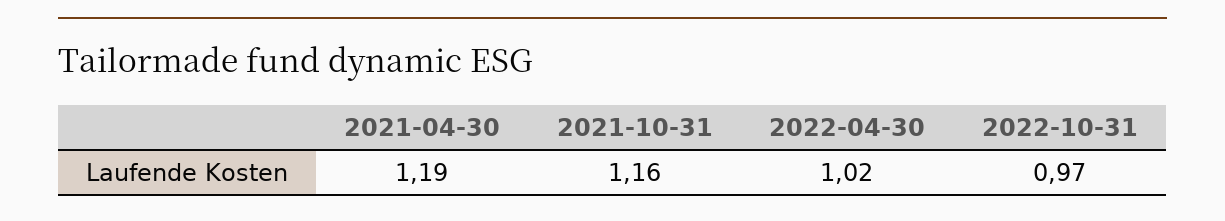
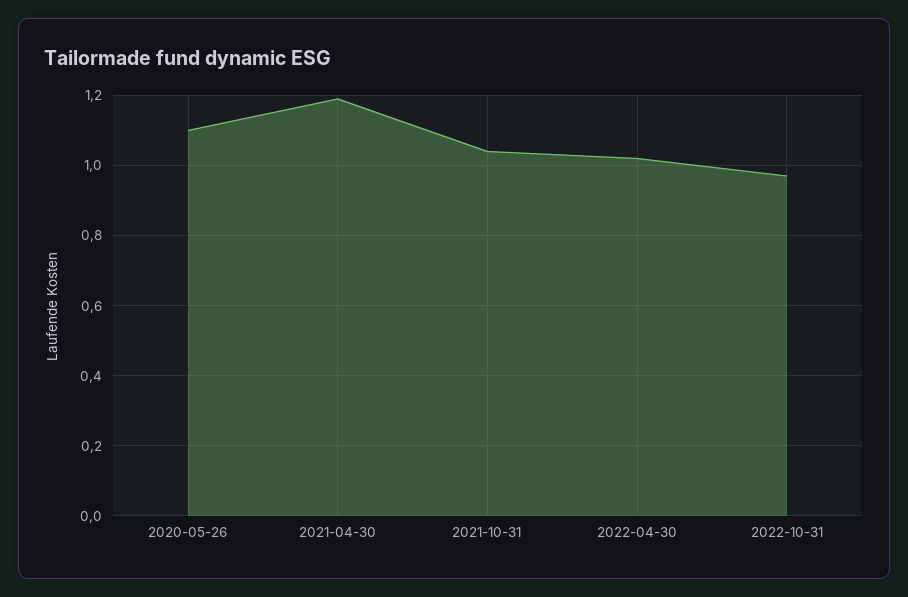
  {
    "2021-04-30": 1.19,
-   "2021-10-31": 1.16,
+   "2021-10-31": 1.05,
    "2022-04-30": 1.02,
-   "2022-10-31": 0.97
+   "2022-10-31": 0.97,
+   "2020-05-26": 1.1
  }

